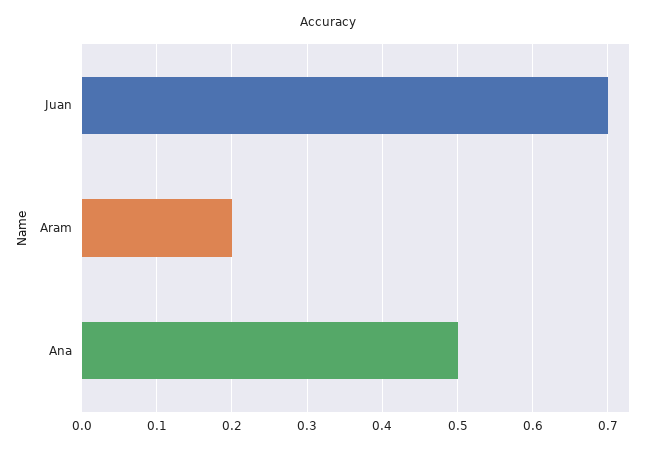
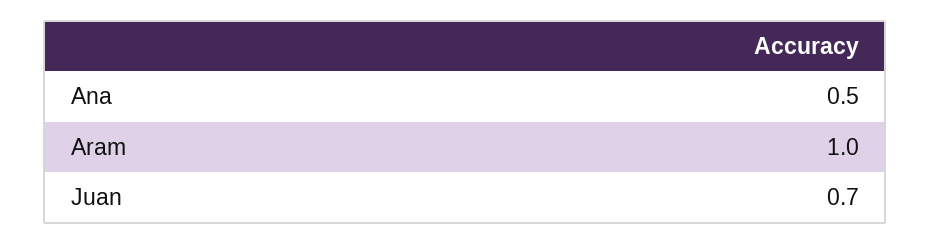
  {
    "Juan": 0.7,
-   "Aram": 0.2,
+   "Aram": 1,
    "Ana": 0.5
  }

